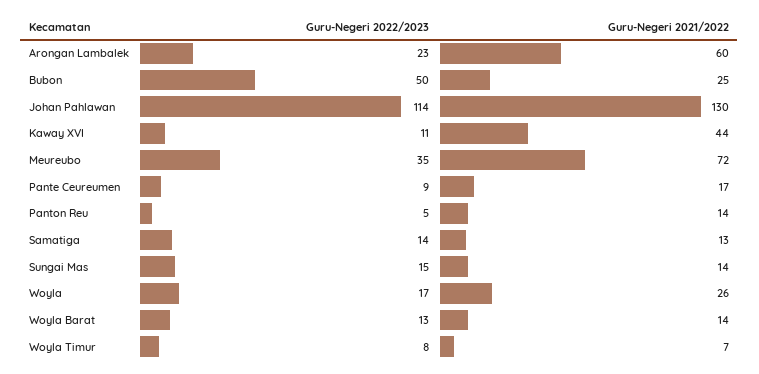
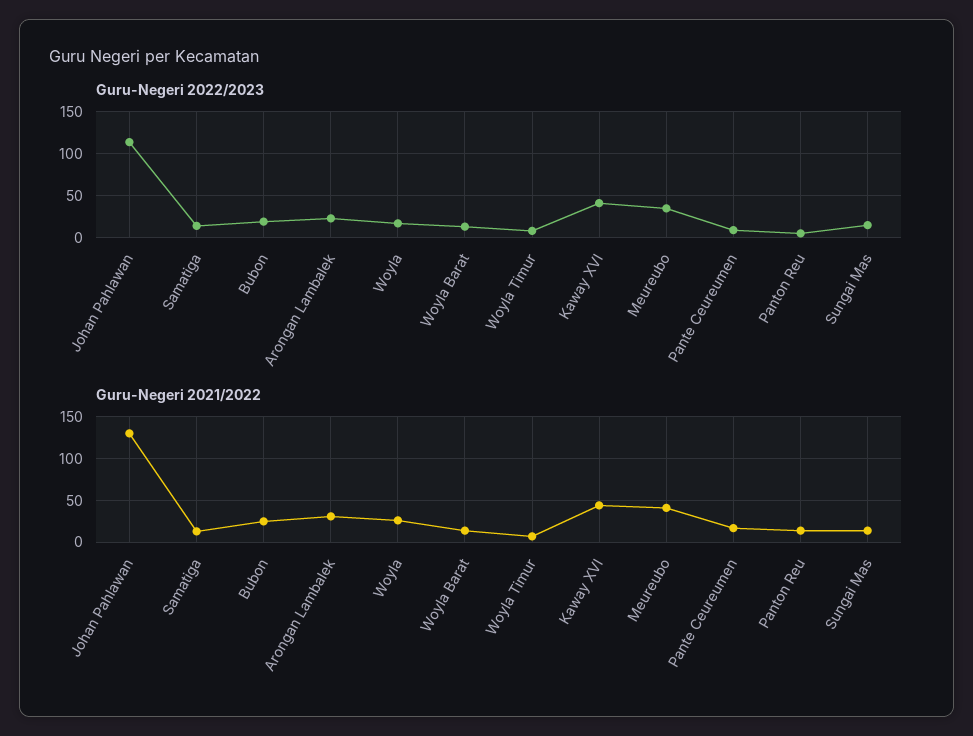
  {
    "Guru-Negeri 2022/2023": {
      "Arongan Lambalek": 23,
-     "Bubon": 50,
+     "Bubon": 20,
      "Johan Pahlawan": 114,
-     "Kaway XVI": 11,
+     "Kaway XVI": 40,
      "Meureubo": 35,
      "Pante Ceureumen": 9,
      "Panton Reu": 5,
      "Samatiga": 14,
      "Sungai Mas": 15,
      "Woyla": 17,
      "Woyla Barat": 13,
      "Woyla Timur": 8
    },
    "Guru-Negeri 2021/2022": {
-     "Arongan Lambalek": 60,
+     "Arongan Lambalek": 30,
      "Bubon": 25,
      "Johan Pahlawan": 130,
      "Kaway XVI": 44,
-     "Meureubo": 72,
+     "Meureubo": 40,
      "Pante Ceureumen": 17,
      "Panton Reu": 14,
      "Samatiga": 13,
      "Sungai Mas": 14,
      "Woyla": 26,
      "Woyla Barat": 14,
      "Woyla Timur": 7
    }
  }

